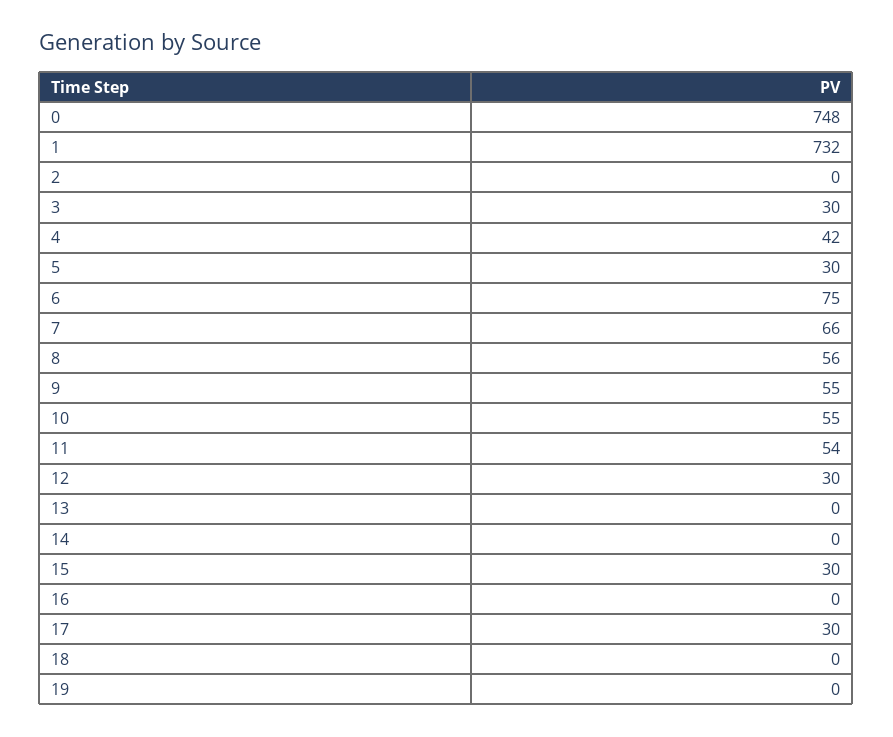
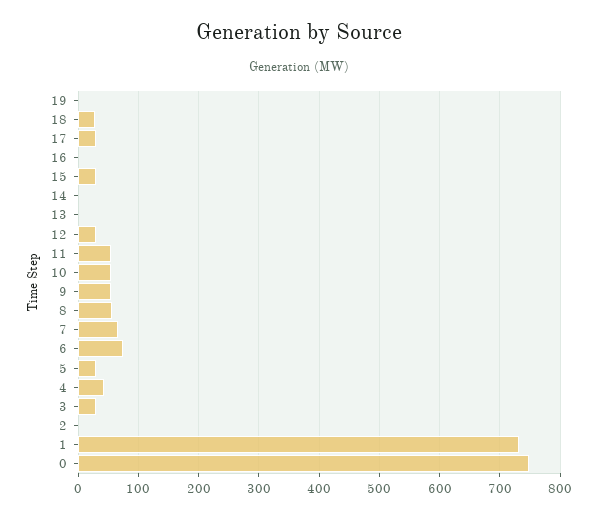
  {
    "0": 748,
    "1": 732,
    "2": 0,
    "3": 30,
    "4": 42,
    "5": 30,
    "6": 75,
    "7": 66,
    "8": 56,
    "9": 55,
    "10": 55,
    "11": 54,
    "12": 30,
    "13": 0,
    "14": 0,
    "15": 30,
    "16": 0,
    "17": 30,
-   "18": 0,
+   "18": 30,
    "19": 0
  }

